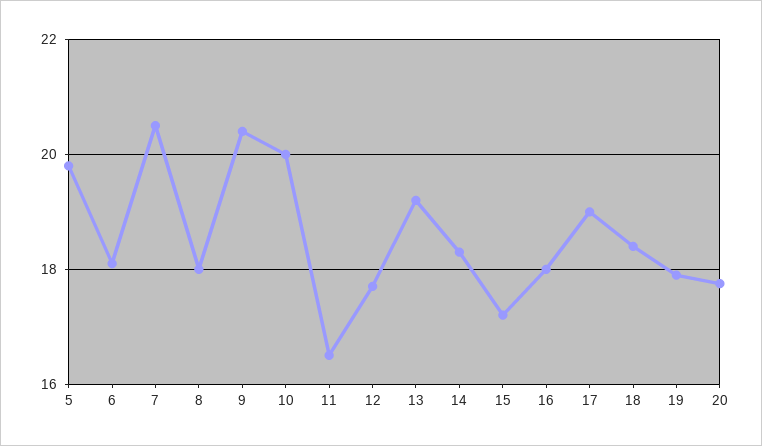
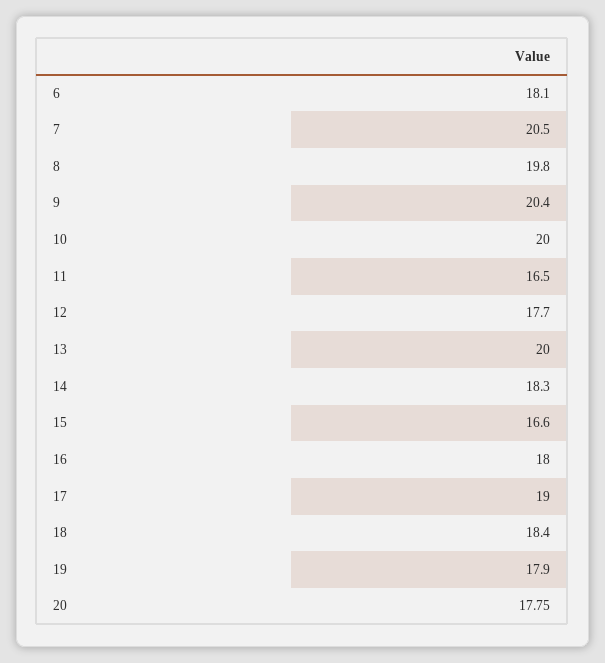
  {
-   "5": 19.8,
    "6": 18.1,
    "7": 20.5,
-   "8": 18,
+   "8": 19.8,
    "9": 20.4,
    "10": 20,
    "11": 16.5,
    "12": 17.7,
-   "13": 19.2,
+   "13": 20,
    "14": 18.3,
-   "15": 17.2,
+   "15": 16.6,
    "16": 18,
    "17": 19,
    "18": 18.4,
    "19": 17.9,
    "20": 17.75
  }

